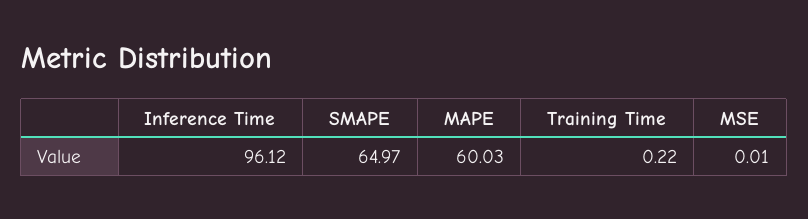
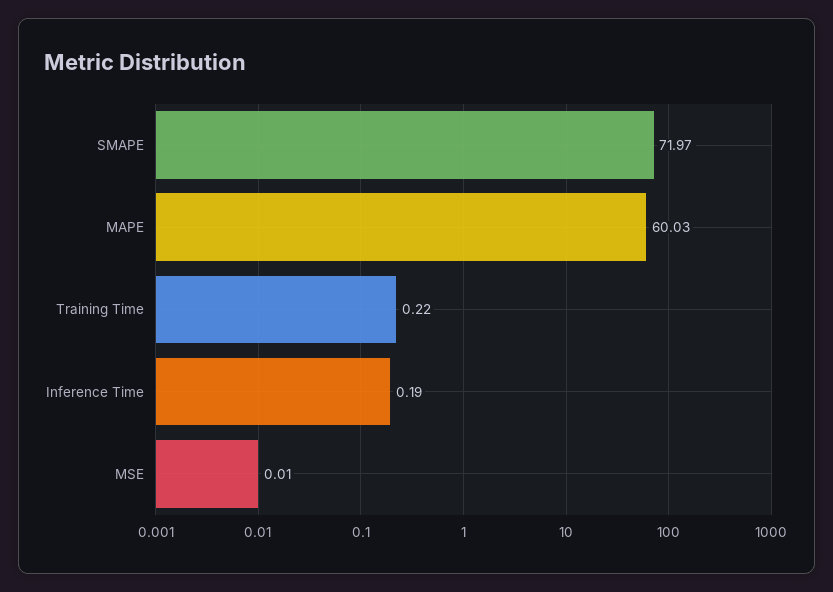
  {
-   "Inference Time": 96.12,
+   "Inference Time": 0.19,
-   "SMAPE": 64.97,
+   "SMAPE": 71.97,
    "MAPE": 60.03,
    "Training Time": 0.22,
    "MSE": 0.01
  }

